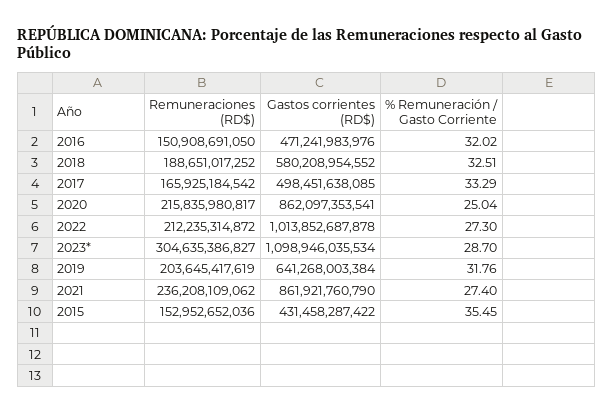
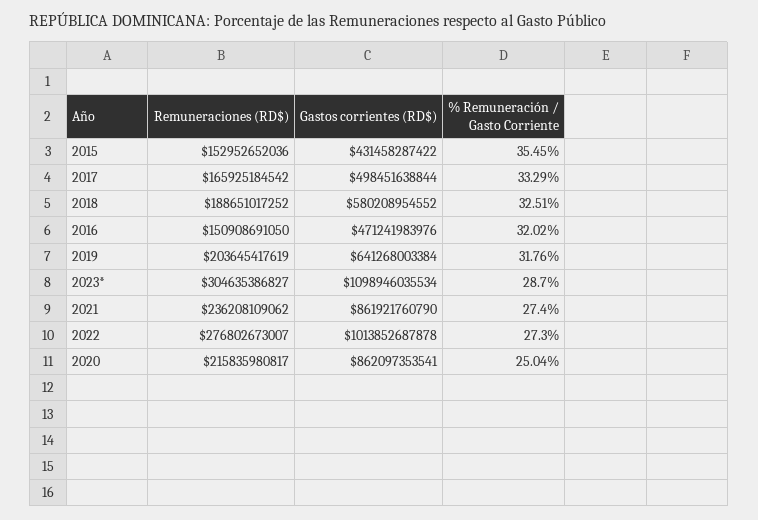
  {
    "Remuneraciones (RD$)": {
      "2016": 150908691050,
      "2018": 188651017252,
      "2017": 165925184542,
      "2020": 215835980817,
-     "2022": 212235314872,
+     "2022": 276802673007,
      "2023*": 304635386827,
      "2019": 203645417619,
      "2021": 236208109062,
      "2015": 152952652036
    },
    "Gastos corrientes (RD$)": {
      "2016": 471241983976,
      "2018": 580208954552,
-     "2017": 498451638085,
+     "2017": 498451638844,
      "2020": 862097353541,
      "2022": 1013852687878,
      "2023*": 1098946035534,
      "2019": 641268003384,
      "2021": 861921760790,
      "2015": 431458287422
    },
    "% Remuneración / Gasto Corriente": {
      "2016": 32.02,
      "2018": 32.51,
      "2017": 33.29,
      "2020": 25.04,
      "2022": 27.3,
      "2023*": 28.7,
      "2019": 31.76,
      "2021": 27.4,
      "2015": 35.45
    }
  }

